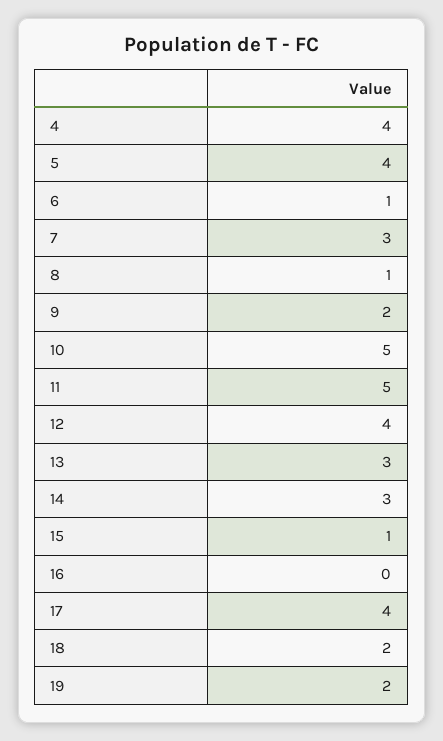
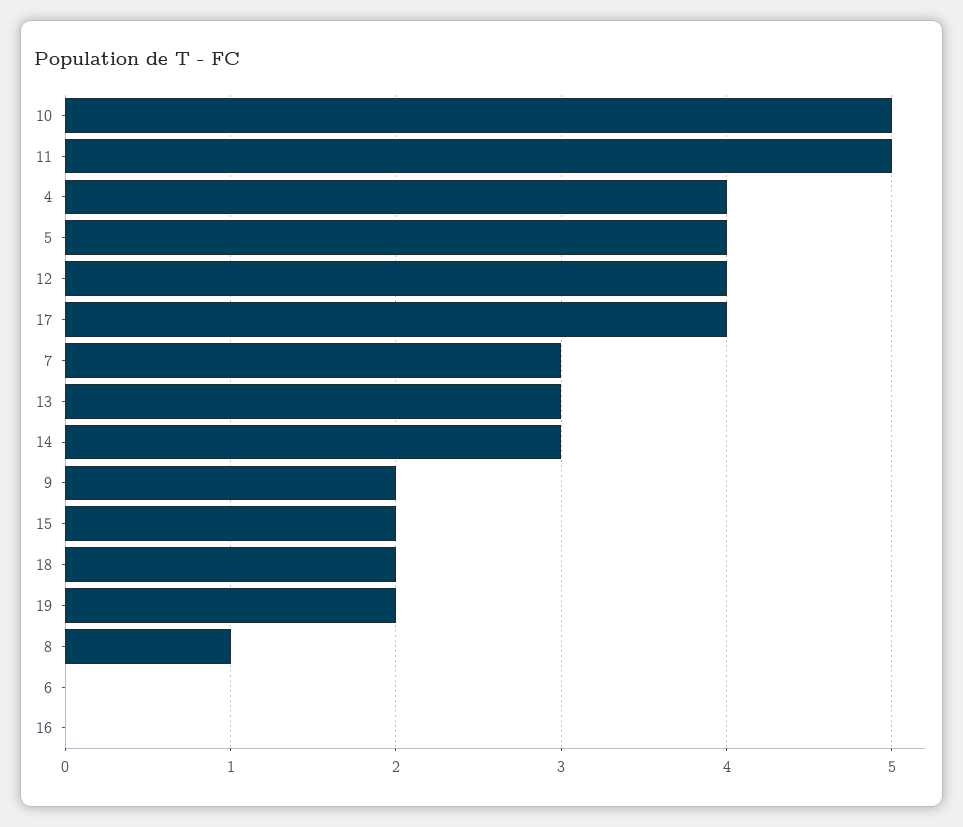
  {
    "4": 4,
    "5": 4,
-   "6": 1,
+   "6": 0,
    "7": 3,
    "8": 1,
    "9": 2,
    "10": 5,
    "11": 5,
    "12": 4,
    "13": 3,
    "14": 3,
-   "15": 1,
+   "15": 2,
    "16": 0,
    "17": 4,
    "18": 2,
    "19": 2
  }

